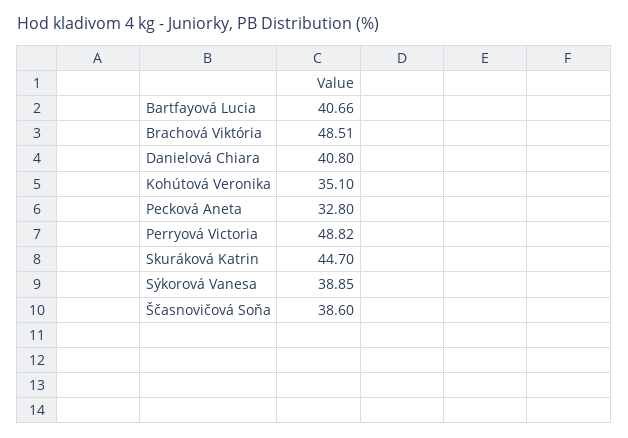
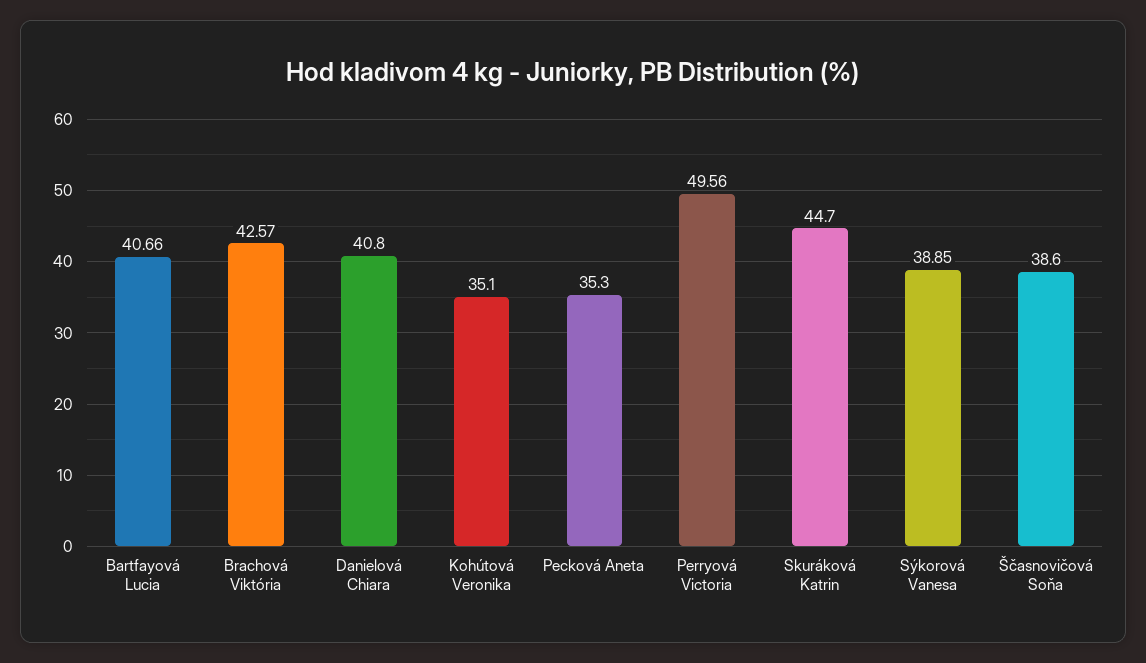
  {
    "Bartfayová Lucia": 40.66,
-   "Brachová Viktória": 48.51,
+   "Brachová Viktória": 42.57,
    "Danielová Chiara": 40.8,
    "Kohútová Veronika": 35.1,
-   "Pecková Aneta": 32.8,
+   "Pecková Aneta": 35.3,
-   "Perryová Victoria": 48.82,
+   "Perryová Victoria": 49.56,
    "Skuráková Katrin": 44.7,
    "Sýkorová Vanesa": 38.85,
    "Ščasnovičová Soňa": 38.6
  }

